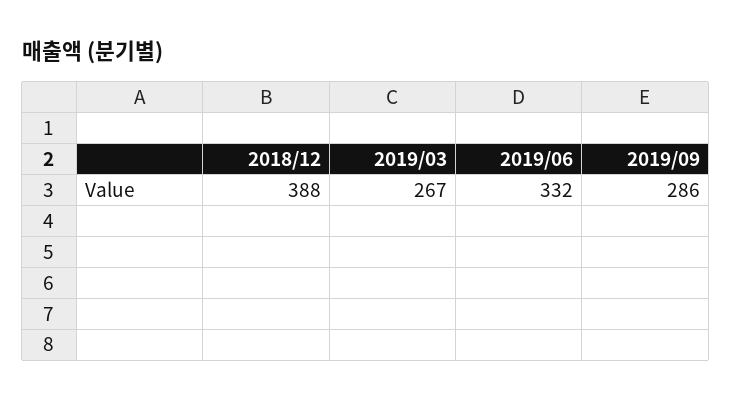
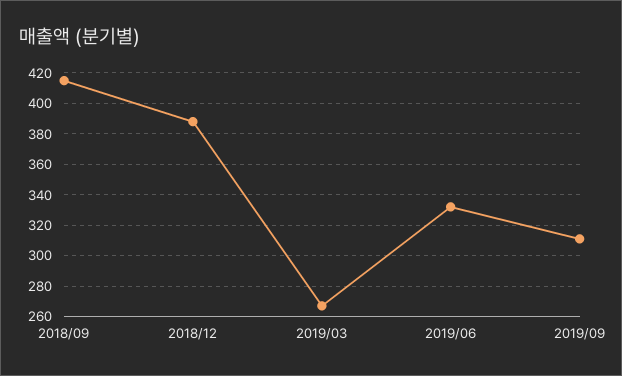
  {
    "2018/12": 388,
    "2019/03": 267,
    "2019/06": 332,
-   "2019/09": 286
+   "2019/09": 310,
+   "2018/09": 415
  }

